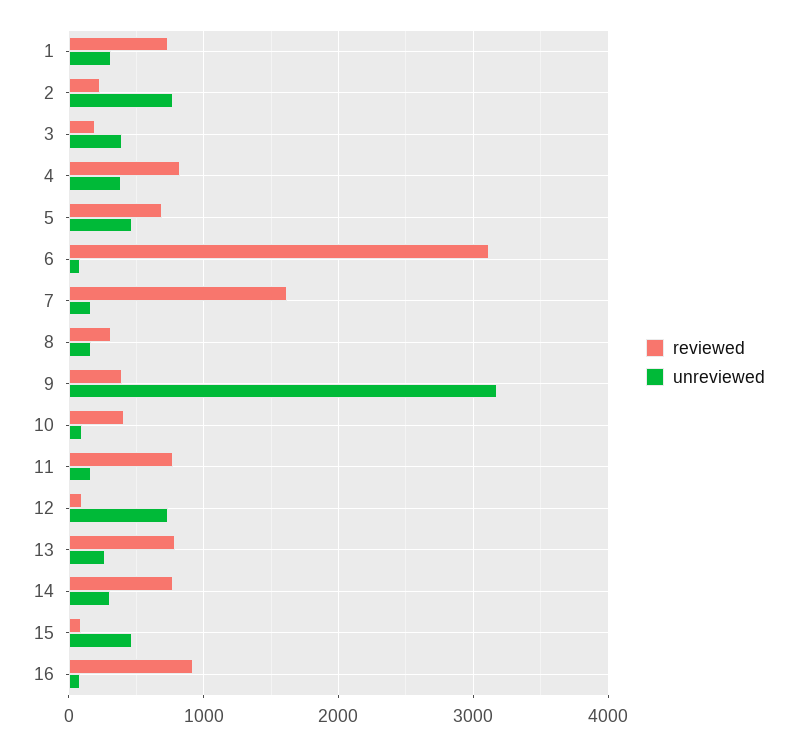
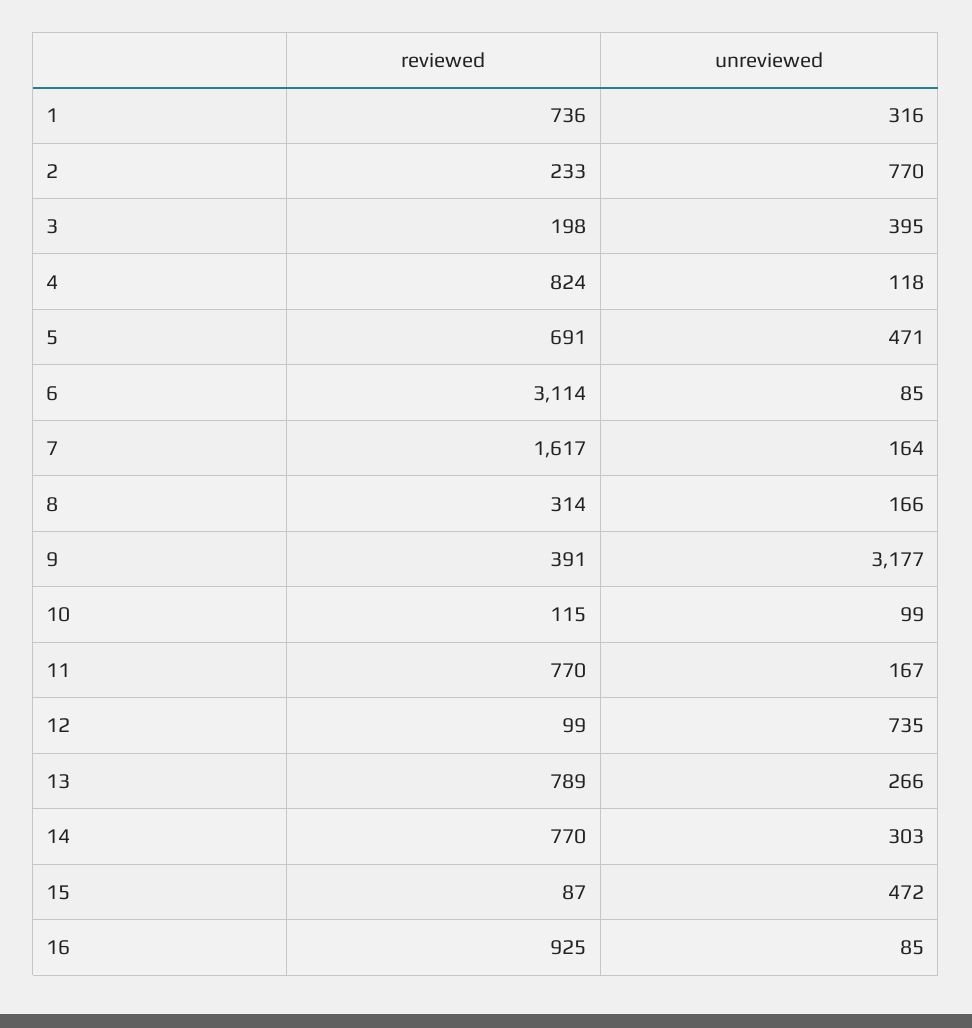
  {
    "reviewed": {
      "1": 736,
      "2": 233,
      "3": 198,
      "4": 824,
      "5": 691,
      "6": 3114,
      "7": 1617,
      "8": 314,
      "9": 391,
-     "10": 400,
+     "10": 115,
      "11": 770,
      "12": 99,
      "13": 789,
      "14": 770,
      "15": 87,
      "16": 925
    },
    "unreviewed": {
      "1": 316,
      "2": 770,
      "3": 395,
-     "4": 400,
+     "4": 118,
      "5": 471,
      "6": 85,
      "7": 164,
      "8": 166,
      "9": 3177,
      "10": 99,
      "11": 167,
      "12": 735,
      "13": 266,
      "14": 303,
      "15": 472,
      "16": 85
    }
  }

